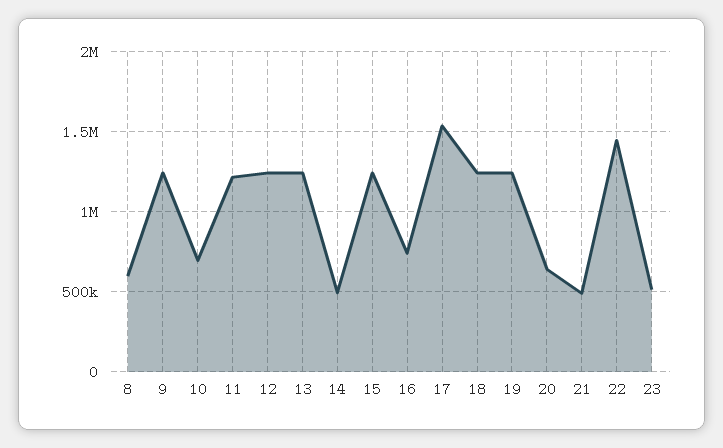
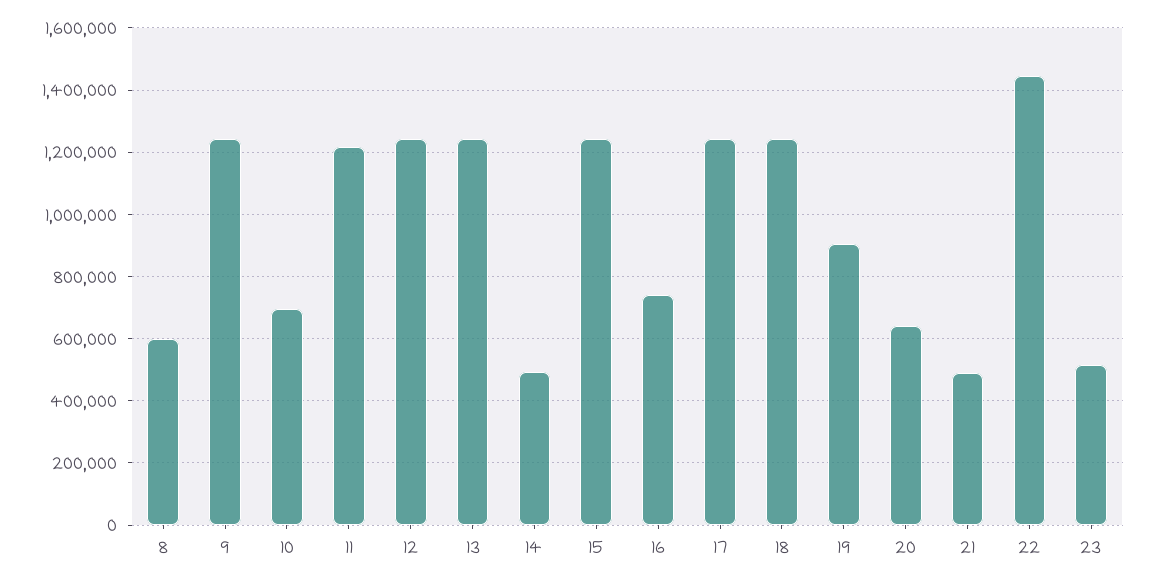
  {
    "8": 600000,
    "9": 1240000,
    "10": 700000,
    "11": 1220000,
    "12": 1240000,
    "13": 1240000,
    "14": 500000,
    "15": 1240000,
    "16": 740000,
-   "17": 1550000,
+   "17": 1240000,
    "18": 1240000,
-   "19": 1250000,
+   "19": 900000,
    "20": 640000,
    "21": 480000,
    "22": 1440000,
    "23": 520000
  }

